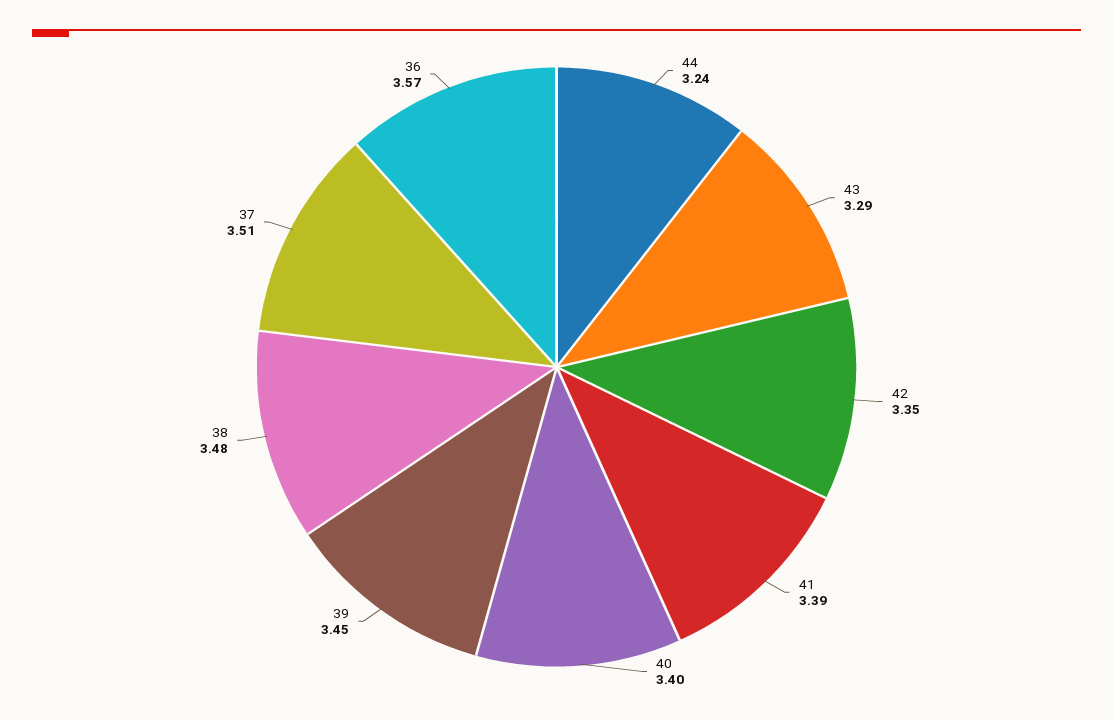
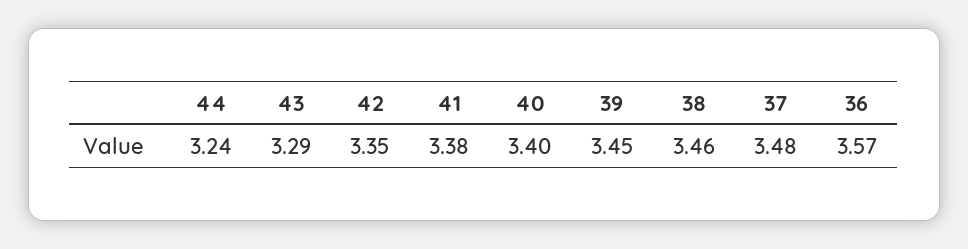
  {
    "44": 3.24,
    "43": 3.29,
    "42": 3.35,
-   "41": 3.39,
+   "41": 3.38,
    "40": 3.4,
    "39": 3.45,
-   "38": 3.48,
+   "38": 3.46,
-   "37": 3.51,
+   "37": 3.48,
    "36": 3.57
  }

